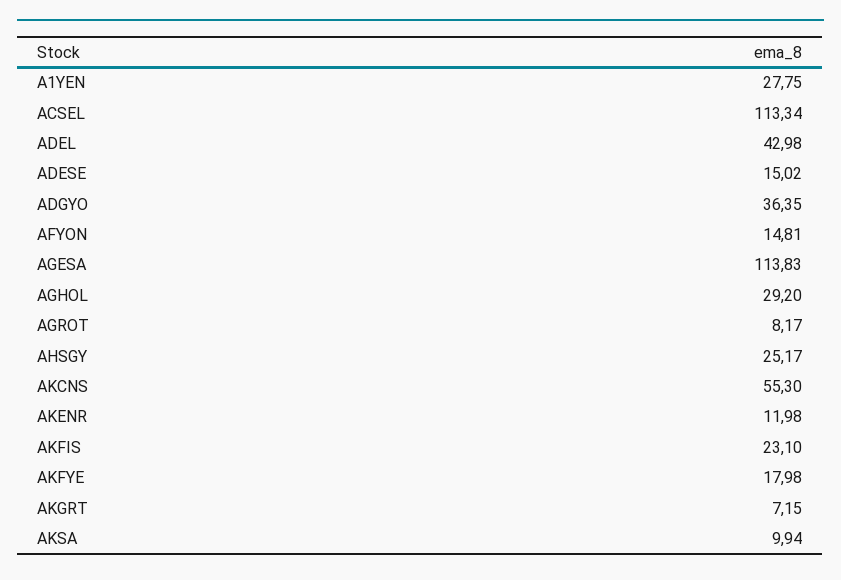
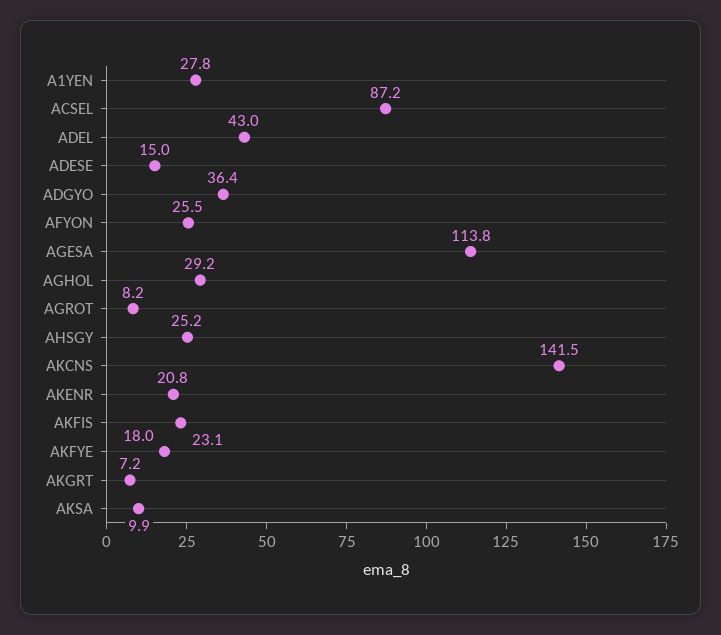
  {
    "A1YEN": 27.75,
-   "ACSEL": 113.34,
+   "ACSEL": 87.2,
    "ADEL": 42.98,
    "ADESE": 15.02,
    "ADGYO": 36.35,
-   "AFYON": 14.81,
+   "AFYON": 25.5,
    "AGESA": 113.83,
    "AGHOL": 29.2,
    "AGROT": 8.17,
    "AHSGY": 25.17,
-   "AKCNS": 55.3,
+   "AKCNS": 141.5,
-   "AKENR": 11.98,
+   "AKENR": 20.8,
    "AKFIS": 23.1,
    "AKFYE": 17.98,
    "AKGRT": 7.15,
    "AKSA": 9.94
  }

